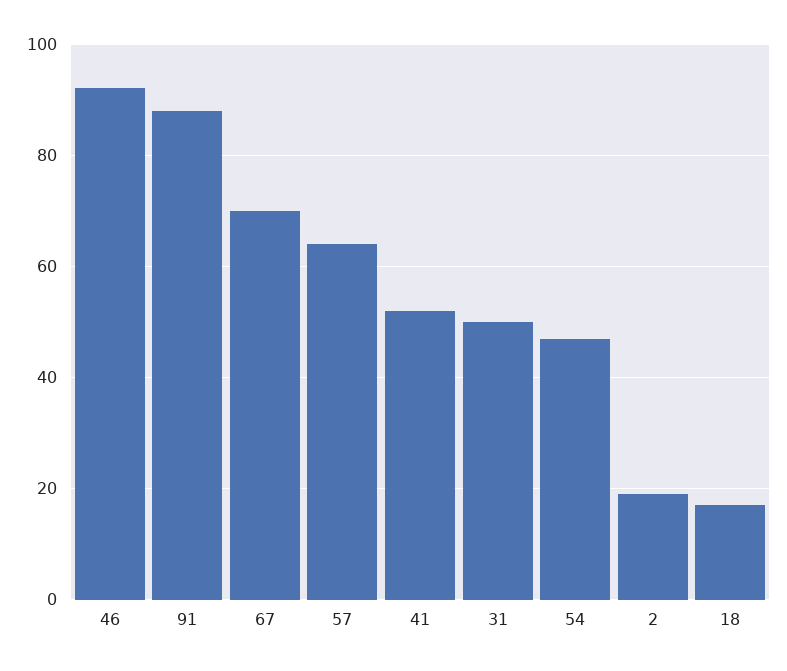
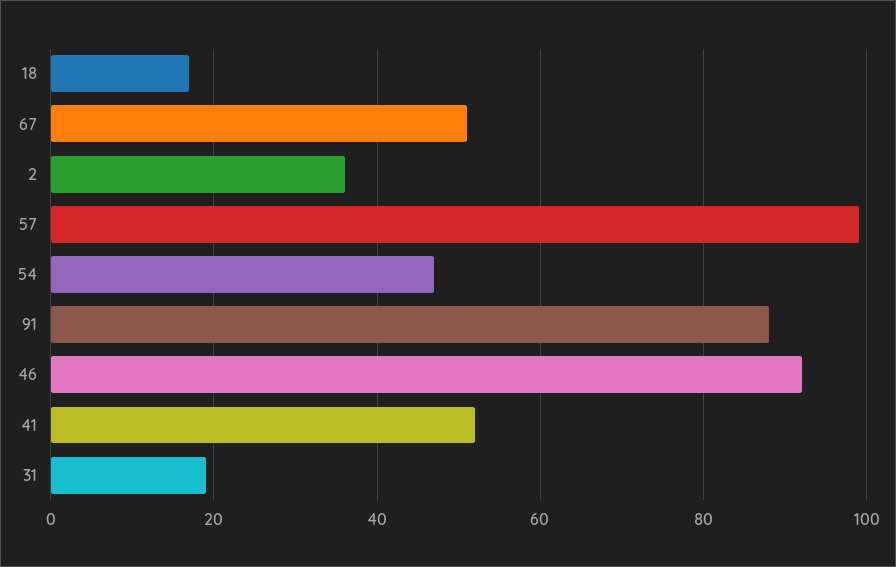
  {
    "46": 90,
    "91": 90,
-   "67": 70,
+   "67": 50,
-   "57": 65,
+   "57": 100,
    "41": 50,
-   "31": 50,
+   "31": 20,
    "54": 45,
-   "2": 20,
+   "2": 35,
    "18": 15
  }

